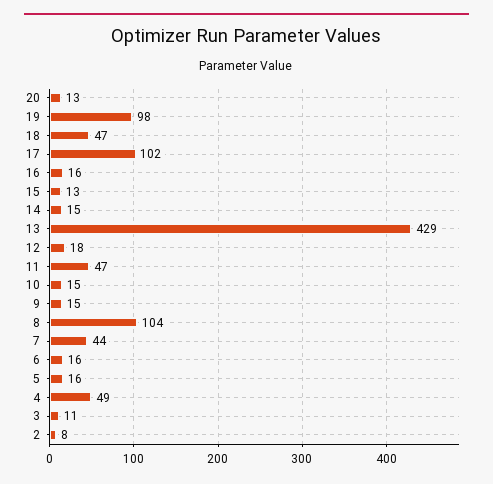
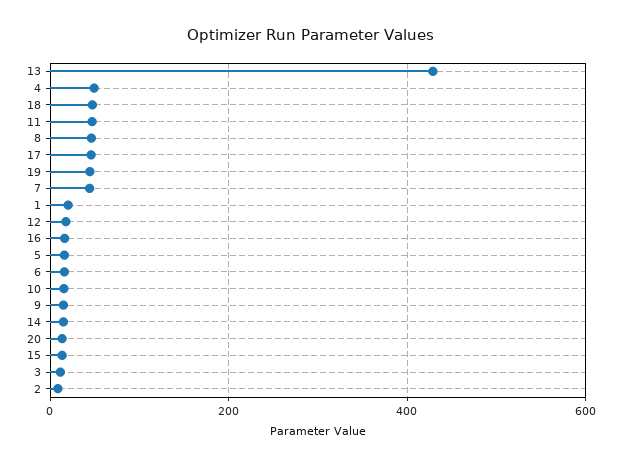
  {
    "20": 13,
-   "19": 98,
+   "19": 40,
    "18": 47,
-   "17": 102,
+   "17": 40,
    "16": 16,
    "15": 13,
    "14": 15,
    "13": 429,
    "12": 18,
    "11": 47,
    "10": 15,
    "9": 15,
-   "8": 104,
+   "8": 40,
    "7": 44,
    "6": 16,
    "5": 16,
    "4": 49,
    "3": 11,
-   "2": 8
+   "2": 8,
+   "1": 20
  }

